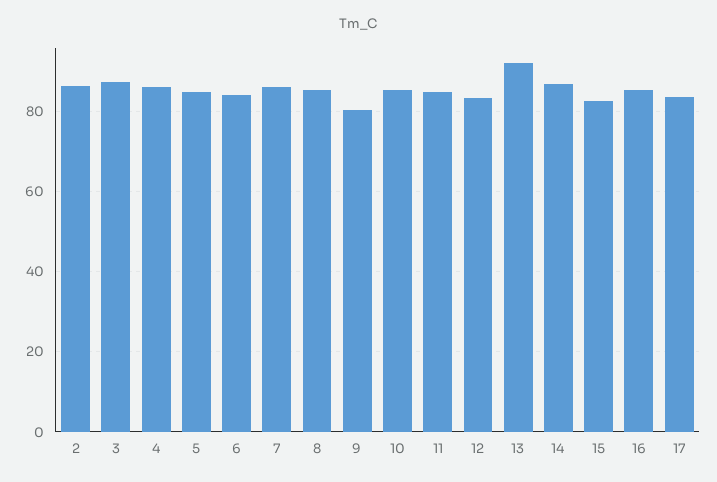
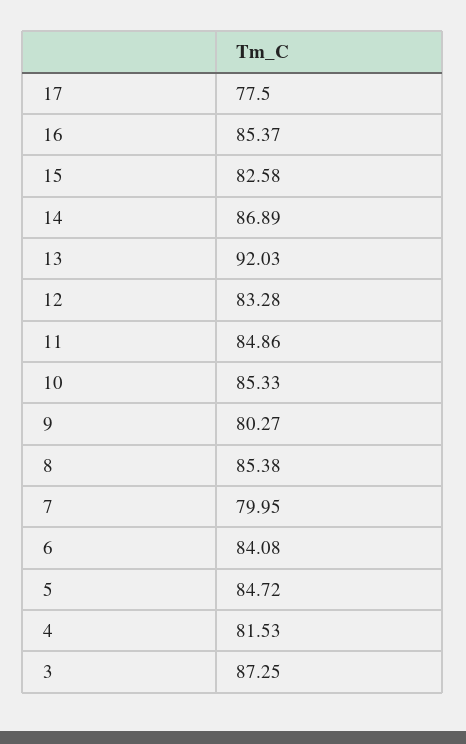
  {
-   "2": 86,
    "3": 87.25,
-   "4": 86,
+   "4": 81.53,
    "5": 84.72,
    "6": 84.08,
-   "7": 86,
+   "7": 79.95,
    "8": 85.38,
    "9": 80.27,
    "10": 85.33,
    "11": 84.86,
    "12": 83.28,
    "13": 92.03,
    "14": 86.89,
    "15": 82.58,
    "16": 85.37,
-   "17": 84
+   "17": 77.5
  }

